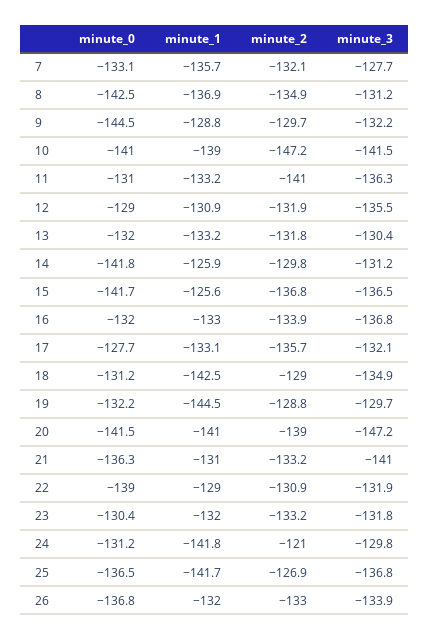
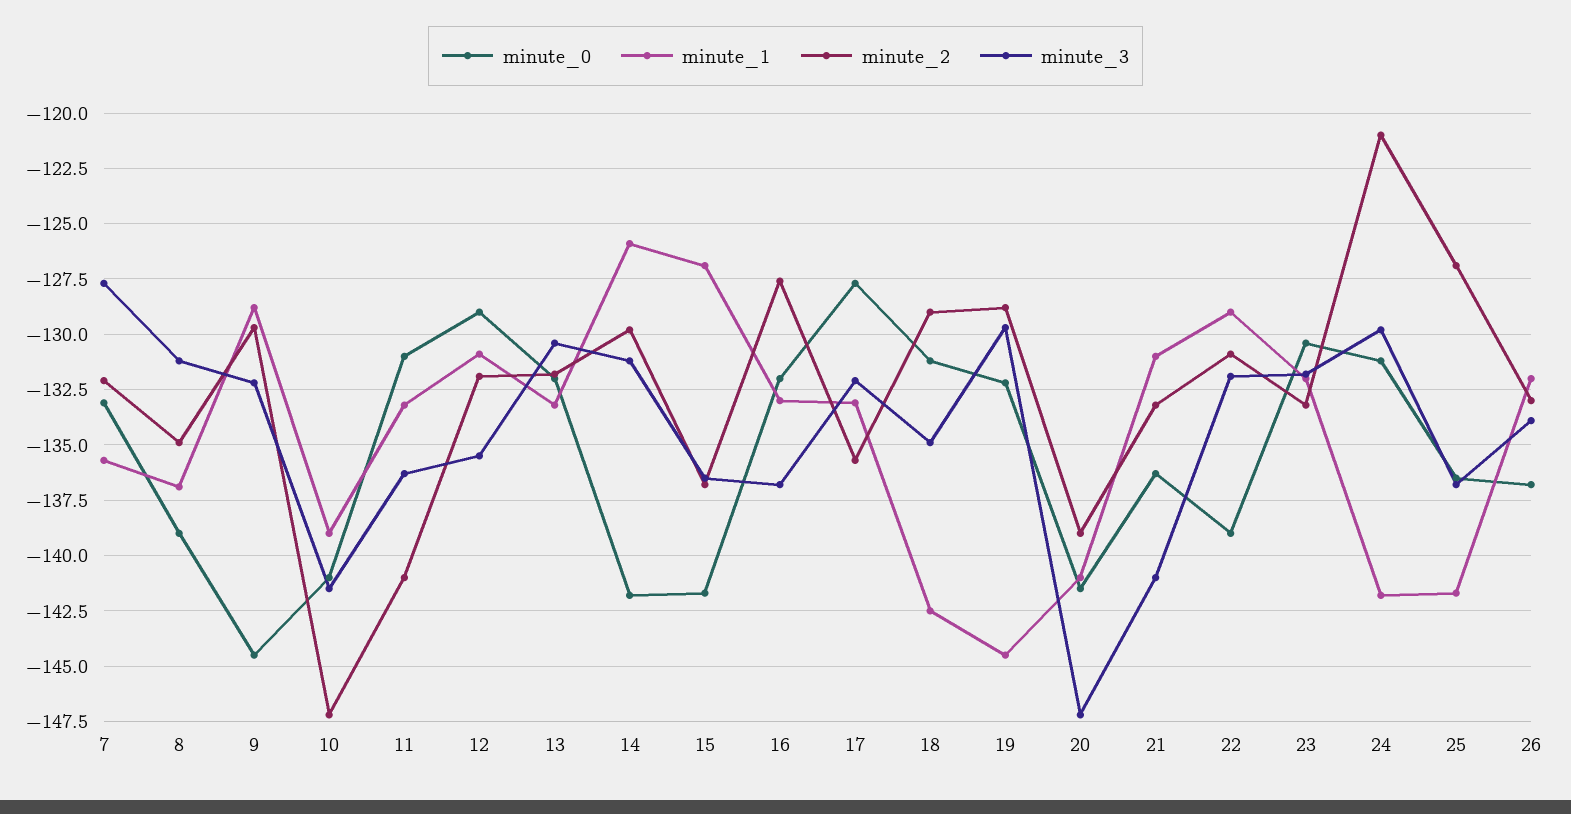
  {
    "minute_0": {
      "7": -133.1,
-     "8": -142.5,
+     "8": -139,
      "9": -144.5,
      "10": -141,
      "11": -131,
      "12": -129,
      "13": -132,
      "14": -141.8,
      "15": -141.7,
      "16": -132,
      "17": -127.7,
      "18": -131.2,
      "19": -132.2,
      "20": -141.5,
      "21": -136.3,
      "22": -139,
      "23": -130.4,
      "24": -131.2,
      "25": -136.5,
      "26": -136.8
    },
    "minute_1": {
      "7": -135.7,
      "8": -136.9,
      "9": -128.8,
      "10": -139,
      "11": -133.2,
      "12": -130.9,
      "13": -133.2,
      "14": -125.9,
-     "15": -125.6,
+     "15": -127,
      "16": -133,
      "17": -133.1,
      "18": -142.5,
      "19": -144.5,
      "20": -141,
      "21": -131,
      "22": -129,
      "23": -132,
      "24": -141.8,
      "25": -141.7,
      "26": -132
    },
    "minute_2": {
      "7": -132.1,
      "8": -134.9,
      "9": -129.7,
      "10": -147.2,
      "11": -141,
      "12": -131.9,
      "13": -131.8,
      "14": -129.8,
      "15": -136.8,
-     "16": -133.9,
+     "16": -127.5,
      "17": -135.7,
      "18": -129,
      "19": -128.8,
      "20": -139,
      "21": -133.2,
      "22": -130.9,
      "23": -133.2,
      "24": -121,
      "25": -126.9,
      "26": -133
    },
    "minute_3": {
      "7": -127.7,
      "8": -131.2,
      "9": -132.2,
      "10": -141.5,
      "11": -136.3,
      "12": -135.5,
      "13": -130.4,
      "14": -131.2,
      "15": -136.5,
      "16": -136.8,
      "17": -132.1,
      "18": -134.9,
      "19": -129.7,
      "20": -147.2,
      "21": -141,
      "22": -131.9,
      "23": -131.8,
      "24": -129.8,
      "25": -136.8,
      "26": -133.9
    }
  }

